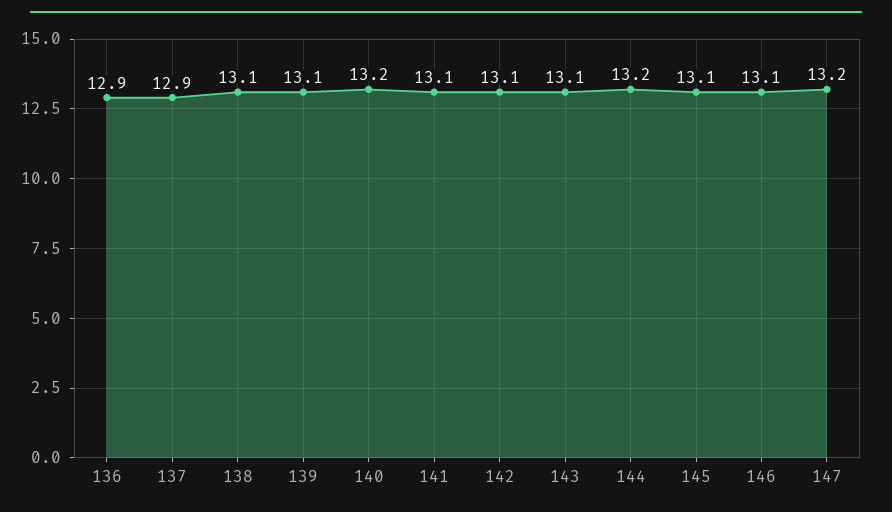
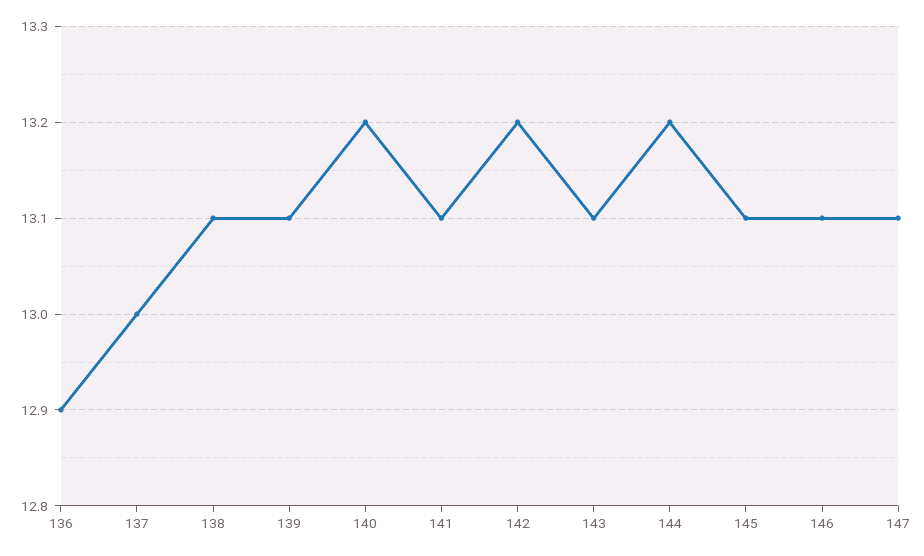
  {
    "136": 12.9,
-   "137": 12.9,
+   "137": 13,
    "138": 13.1,
    "139": 13.1,
    "140": 13.2,
    "141": 13.1,
-   "142": 13.1,
+   "142": 13.2,
    "143": 13.1,
    "144": 13.2,
    "145": 13.1,
    "146": 13.1,
-   "147": 13.2
+   "147": 13.1
  }

